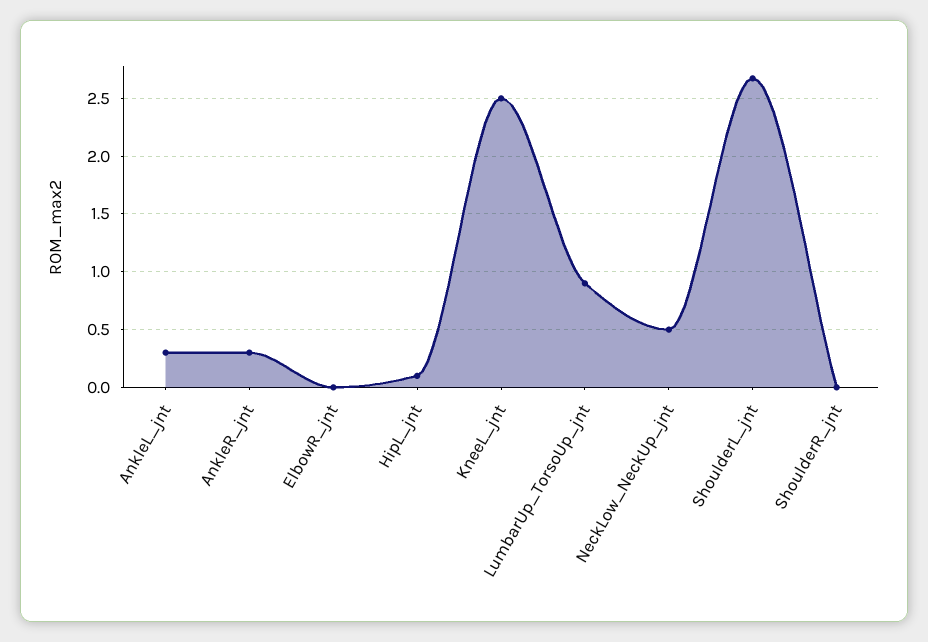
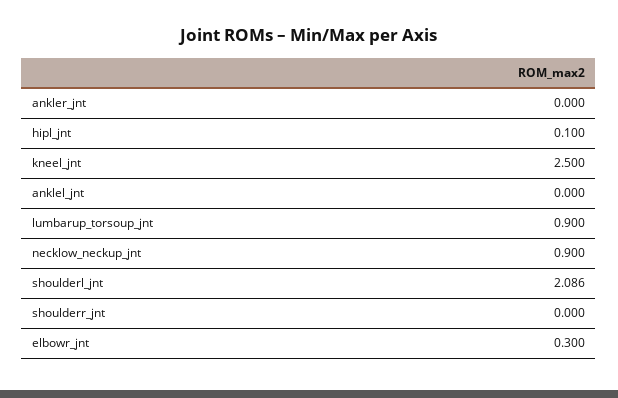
  {
-   "AnkleL_jnt": 0.3,
+   "AnkleL_jnt": 0,
-   "AnkleR_jnt": 0.3,
+   "AnkleR_jnt": 0,
-   "ElbowR_jnt": 0,
+   "ElbowR_jnt": 0.3,
    "HipL_jnt": 0.1,
    "KneeL_jnt": 2.5,
    "LumbarUp_TorsoUp_jnt": 0.9,
-   "NeckLow_NeckUp_jnt": 0.5,
+   "NeckLow_NeckUp_jnt": 0.9,
-   "ShoulderL_jnt": 2.7,
+   "ShoulderL_jnt": 2.086,
    "ShoulderR_jnt": 0
  }

